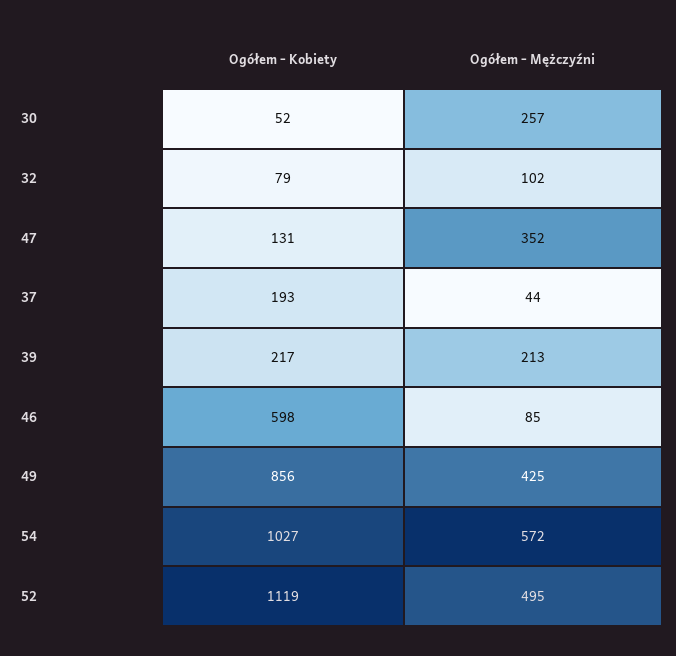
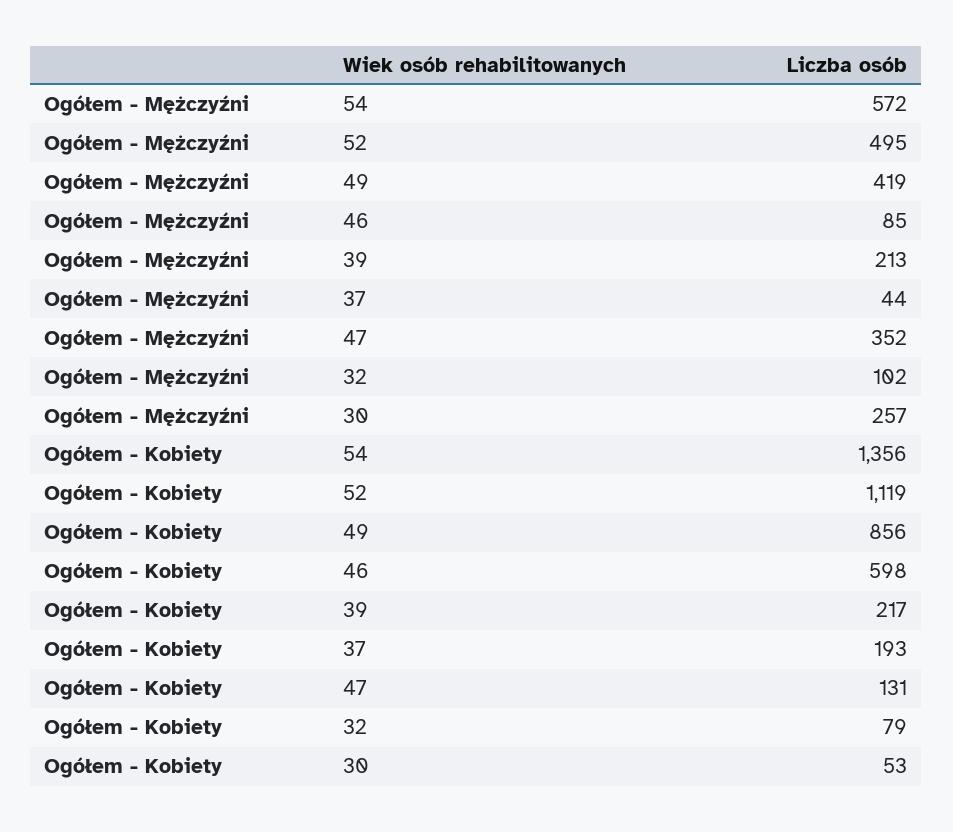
  {
    "Ogółem - Kobiety": {
-     "30": 52,
+     "30": 53,
      "32": 79,
      "47": 131,
      "37": 193,
      "39": 217,
      "46": 598,
      "49": 856,
-     "54": 1027,
+     "54": 1356,
      "52": 1119
    },
    "Ogółem - Mężczyźni": {
      "30": 257,
      "32": 102,
      "47": 352,
      "37": 44,
      "39": 213,
      "46": 85,
-     "49": 425,
+     "49": 419,
      "54": 572,
      "52": 495
    }
  }

